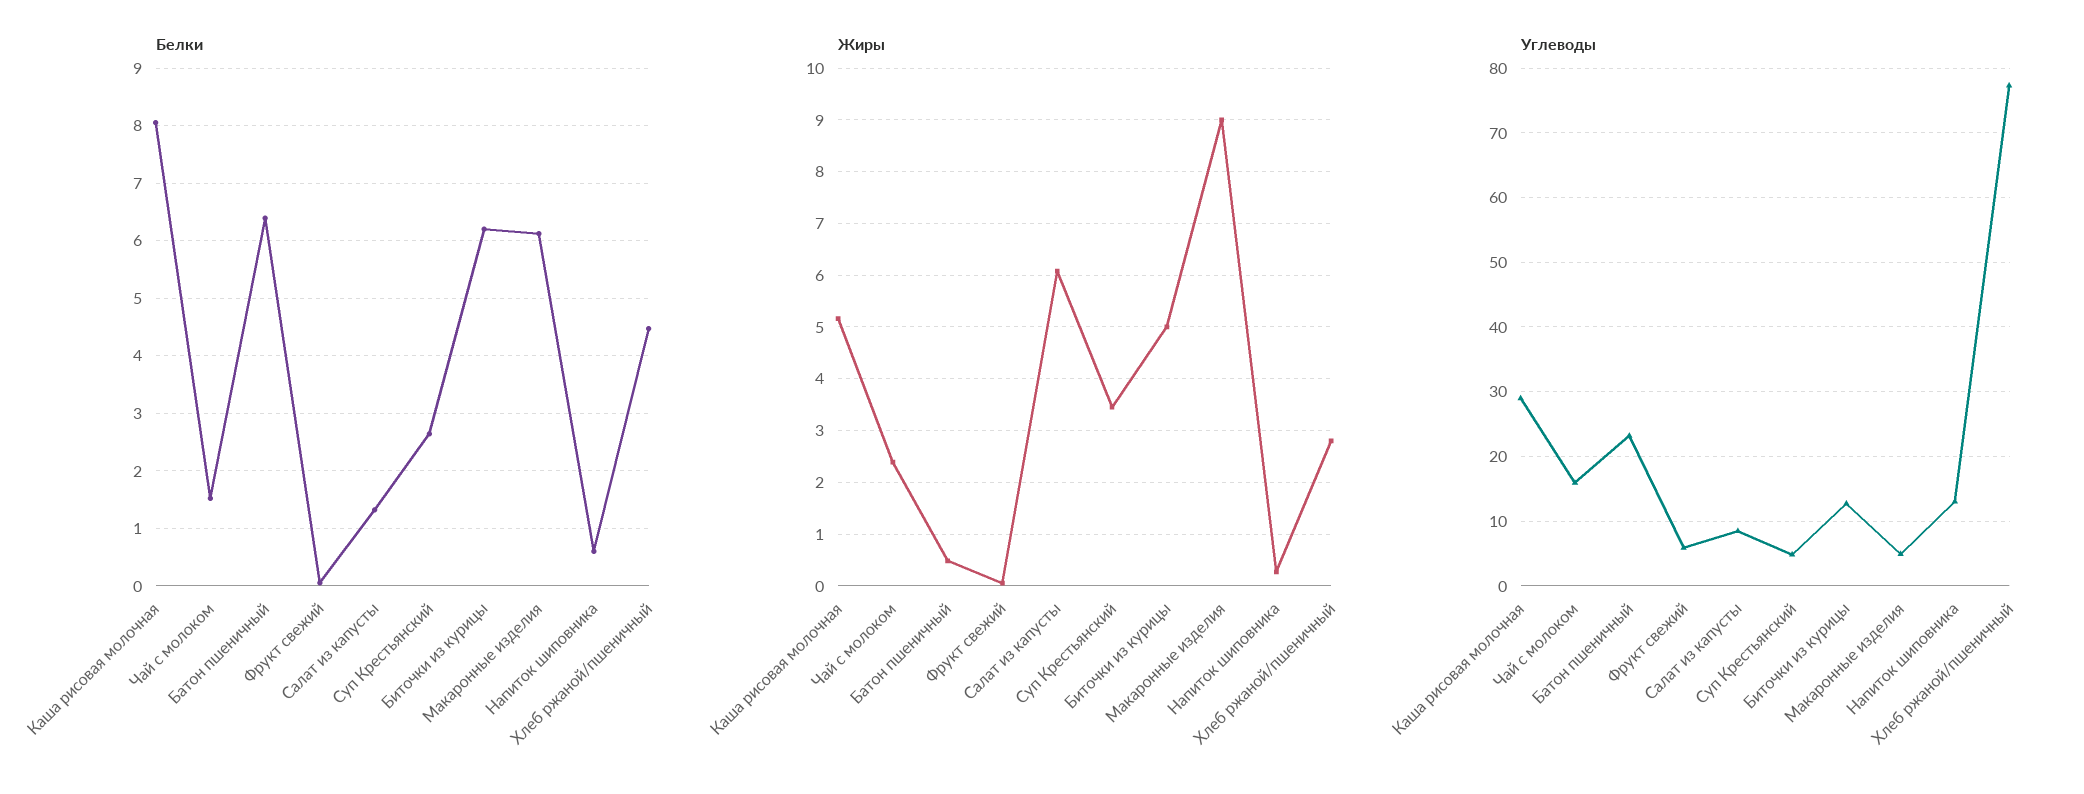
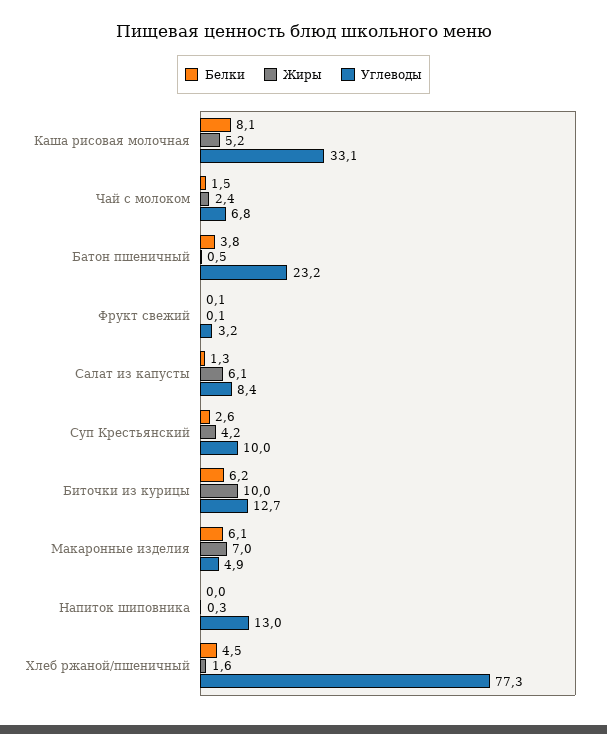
  {
    "Белки": {
      "Каша рисовая молочная": 8.1,
      "Чай с молоком": 1.5,
-     "Батон пшеничный": 6.4,
+     "Батон пшеничный": 3.8,
      "Фрукт свежий": 0.1,
      "Салат из капусты": 1.3,
      "Суп Крестьянский": 2.6,
      "Биточки из курицы": 6.2,
      "Макаронные изделия": 6.1,
-     "Напиток шиповника": 0.6,
+     "Напиток шиповника": 0,
      "Хлеб ржаной/пшеничный": 4.5
    },
    "Жиры": {
      "Каша рисовая молочная": 5.2,
      "Чай с молоком": 2.4,
      "Батон пшеничный": 0.5,
      "Фрукт свежий": 0.1,
      "Салат из капусты": 6.1,
-     "Суп Крестьянский": 3.4,
+     "Суп Крестьянский": 4.2,
-     "Биточки из курицы": 5,
+     "Биточки из курицы": 10,
-     "Макаронные изделия": 9,
+     "Макаронные изделия": 7,
      "Напиток шиповника": 0.3,
-     "Хлеб ржаной/пшеничный": 2.8
+     "Хлеб ржаной/пшеничный": 1.6
    },
    "Углеводы": {
-     "Каша рисовая молочная": 29,
+     "Каша рисовая молочная": 33.1,
-     "Чай с молоком": 16,
+     "Чай с молоком": 6.8,
      "Батон пшеничный": 23.2,
-     "Фрукт свежий": 6,
+     "Фрукт свежий": 3.2,
      "Салат из капусты": 8.4,
-     "Суп Крестьянский": 5,
+     "Суп Крестьянский": 10,
      "Биточки из курицы": 12.7,
      "Макаронные изделия": 4.9,
      "Напиток шиповника": 13,
      "Хлеб ржаной/пшеничный": 77.3
    }
  }

